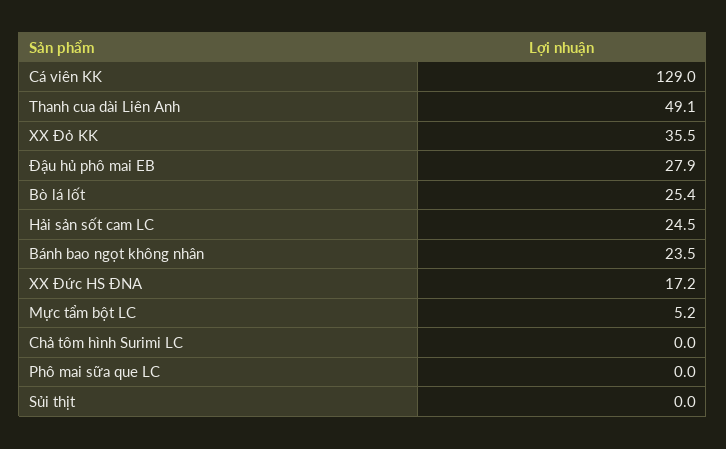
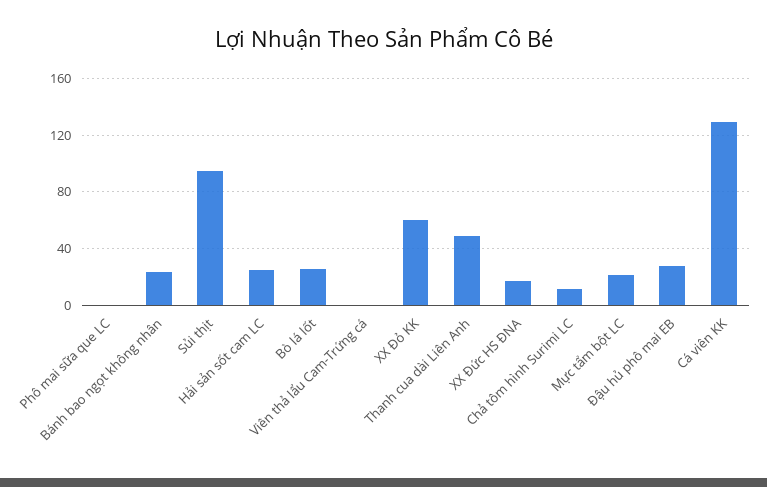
  {
    "Cá viên KK": 129,
    "Thanh cua dài Liên Anh": 49.1,
-   "XX Đỏ KK": 35.5,
+   "XX Đỏ KK": 60,
    "Đậu hủ phô mai EB": 27.9,
    "Bò lá lốt": 25.4,
    "Hải sản sốt cam LC": 24.5,
    "Bánh bao ngọt không nhân": 23.5,
    "XX Đức HS ĐNA": 17.2,
-   "Mực tẩm bột LC": 5.2,
+   "Mực tẩm bột LC": 20,
-   "Chả tôm hình Surimi LC": 0,
+   "Chả tôm hình Surimi LC": 10,
    "Phô mai sữa que LC": 0,
-   "Sủi thịt": 0
+   "Sủi thịt": 95,
+   "Viên thả lẩu Cam-Trứng cá": 0
  }

